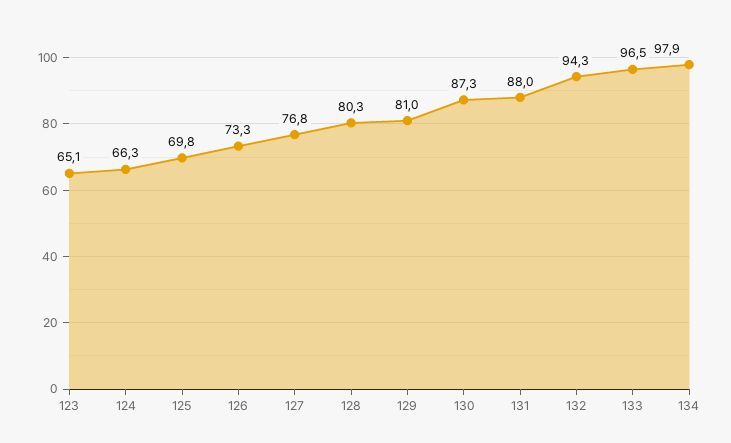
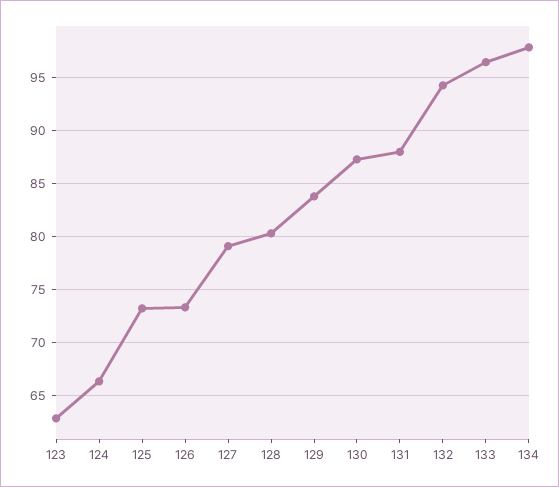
  {
-   "123": 65.1,
+   "123": 63,
    "124": 66.3,
-   "125": 69.8,
+   "125": 73,
    "126": 73.3,
-   "127": 76.8,
+   "127": 79,
    "128": 80.3,
-   "129": 81,
+   "129": 84,
    "130": 87.3,
    "131": 88,
    "132": 94.3,
    "133": 96.5,
    "134": 97.9
  }

